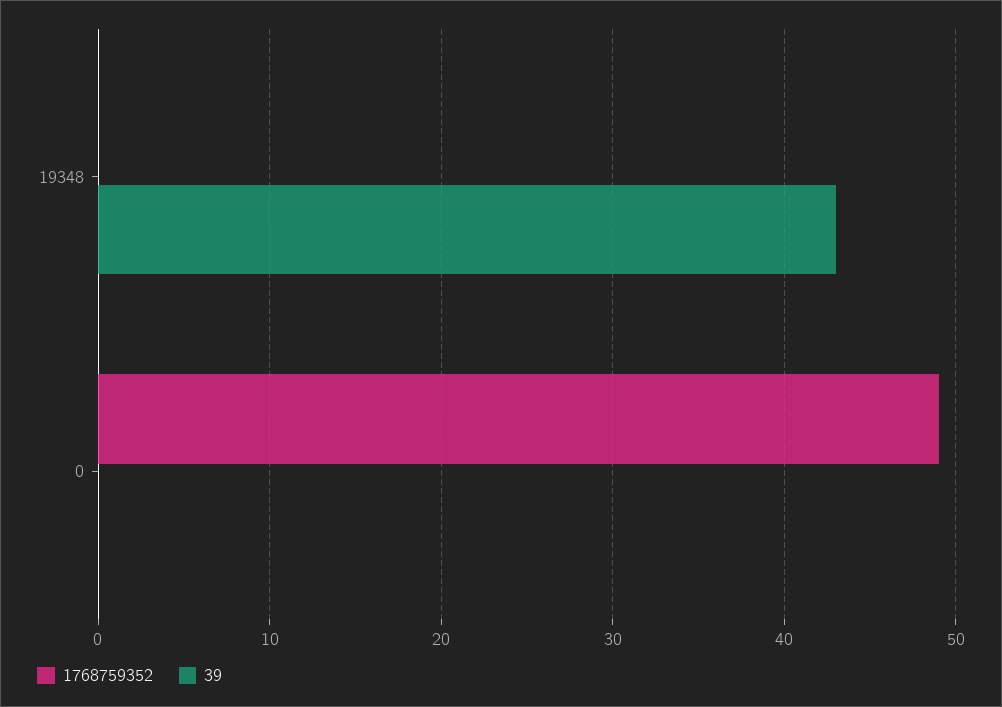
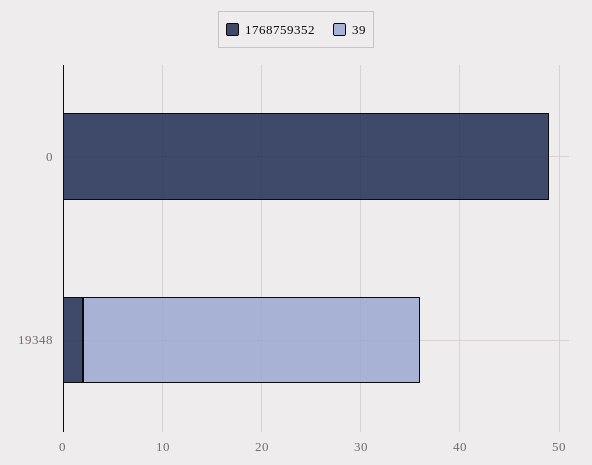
  {
    "1768759352": {
-     "19348": 0,
+     "19348": 2,
      "0": 49
    },
    "39": {
-     "19348": 43,
+     "19348": 34,
      "0": 0
    }
  }

